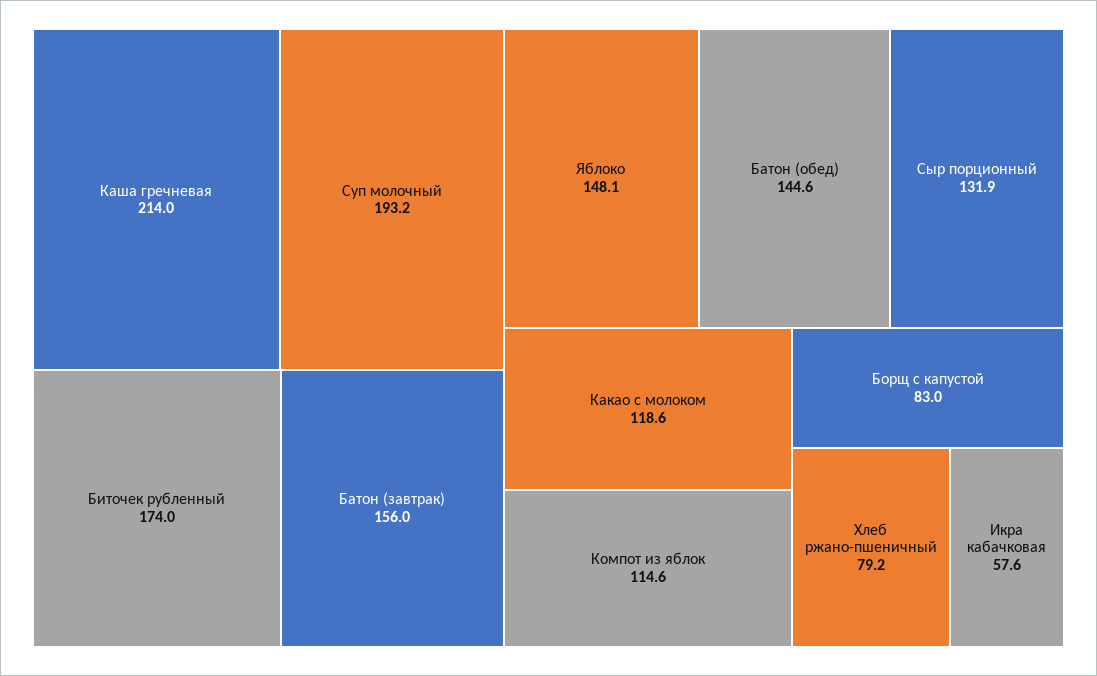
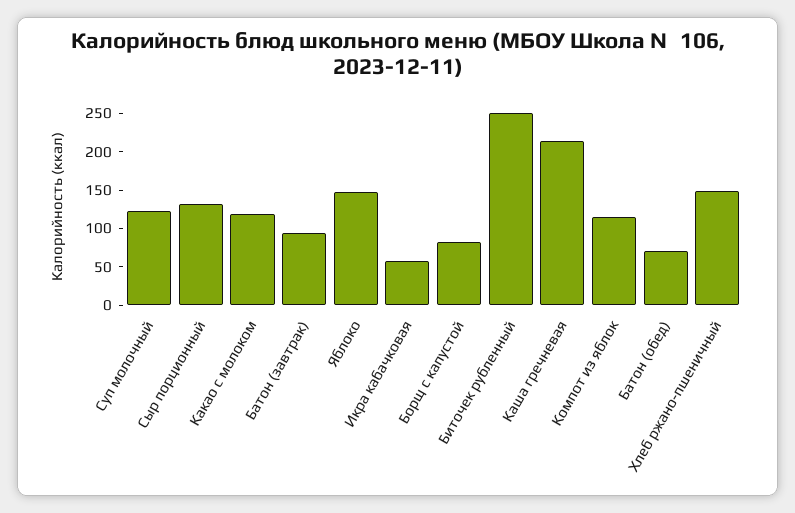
  {
    "Каша гречневая": 214,
-   "Суп молочный": 193.2,
+   "Суп молочный": 125,
-   "Биточек рубленный": 174,
+   "Биточек рубленный": 250,
-   "Батон (завтрак)": 156,
+   "Батон (завтрак)": 100,
    "Яблоко": 148.1,
-   "Батон (обед)": 144.6,
+   "Батон (обед)": 75,
    "Сыр порционный": 131.9,
    "Какао с молоком": 118.6,
    "Компот из яблок": 114.6,
    "Борщ с капустой": 83,
-   "Хлеб ржано-пшеничный": 79.2,
+   "Хлеб ржано-пшеничный": 150,
    "Икра кабачковая": 57.6
  }

